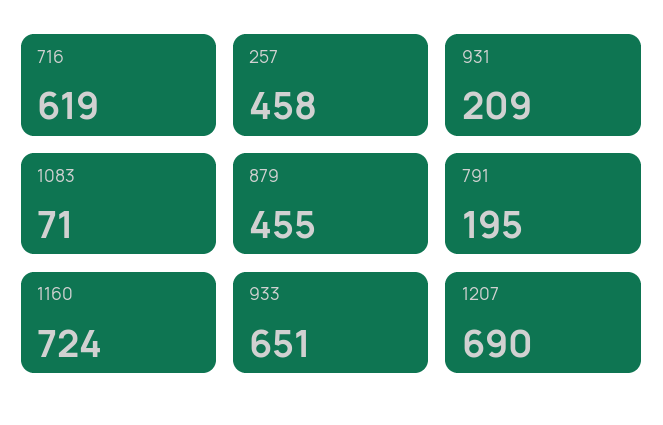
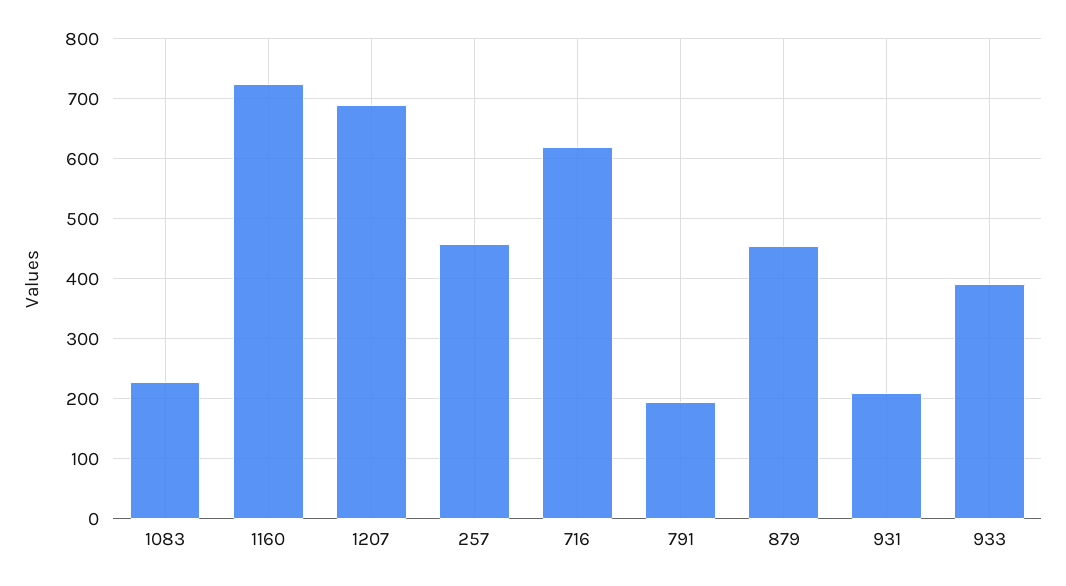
  {
    "716": 619,
    "257": 458,
    "931": 209,
-   "1083": 71,
+   "1083": 230,
    "879": 455,
    "791": 195,
    "1160": 724,
-   "933": 651,
+   "933": 390,
    "1207": 690
  }

